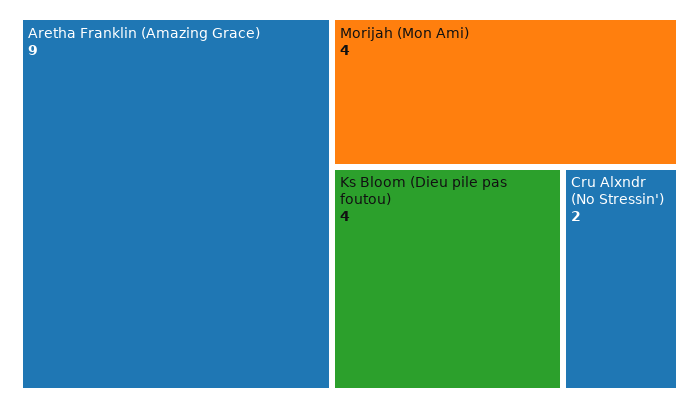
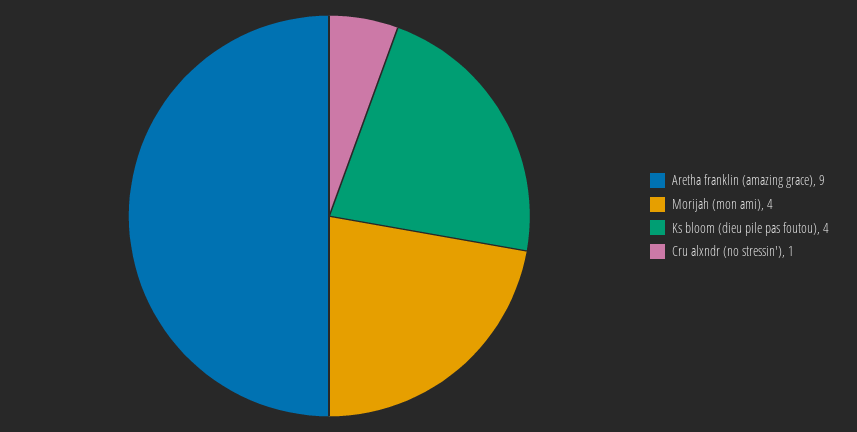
  {
    "Aretha Franklin (Amazing Grace)": 9,
    "Morijah (Mon Ami)": 4,
    "Ks Bloom (Dieu pile pas foutou)": 4,
-   "Cru Alxndr (No Stressin')": 2
+   "Cru Alxndr (No Stressin')": 1
  }

